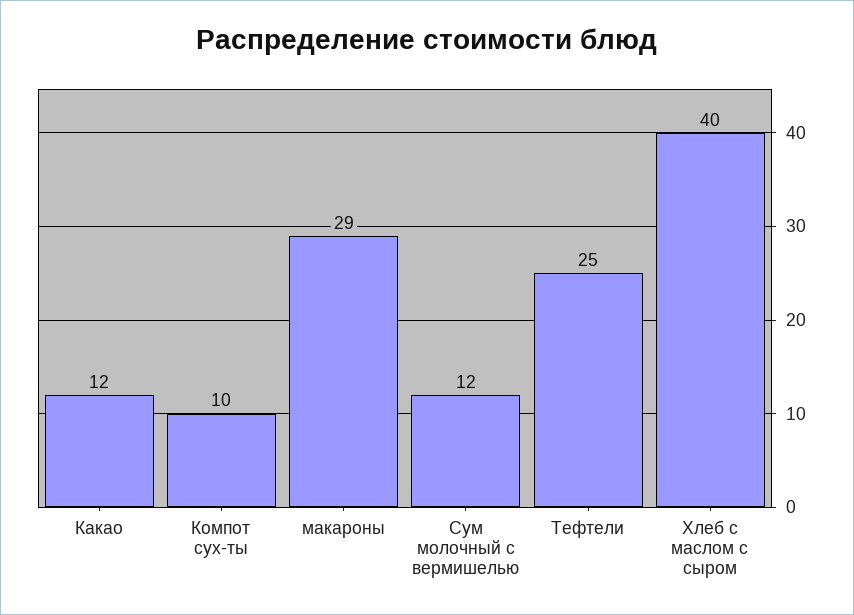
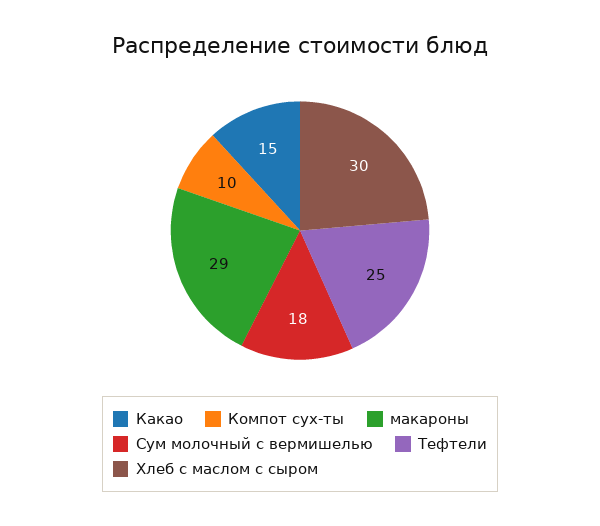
  {
-   "Какао": 12,
+   "Какао": 15,
    "Компот сух-ты": 10,
    "макароны": 29,
-   "Сум молочный с вермишелью": 12,
+   "Сум молочный с вермишелью": 18,
    "Тефтели": 25,
-   "Хлеб с маслом с сыром": 40
+   "Хлеб с маслом с сыром": 30
  }

